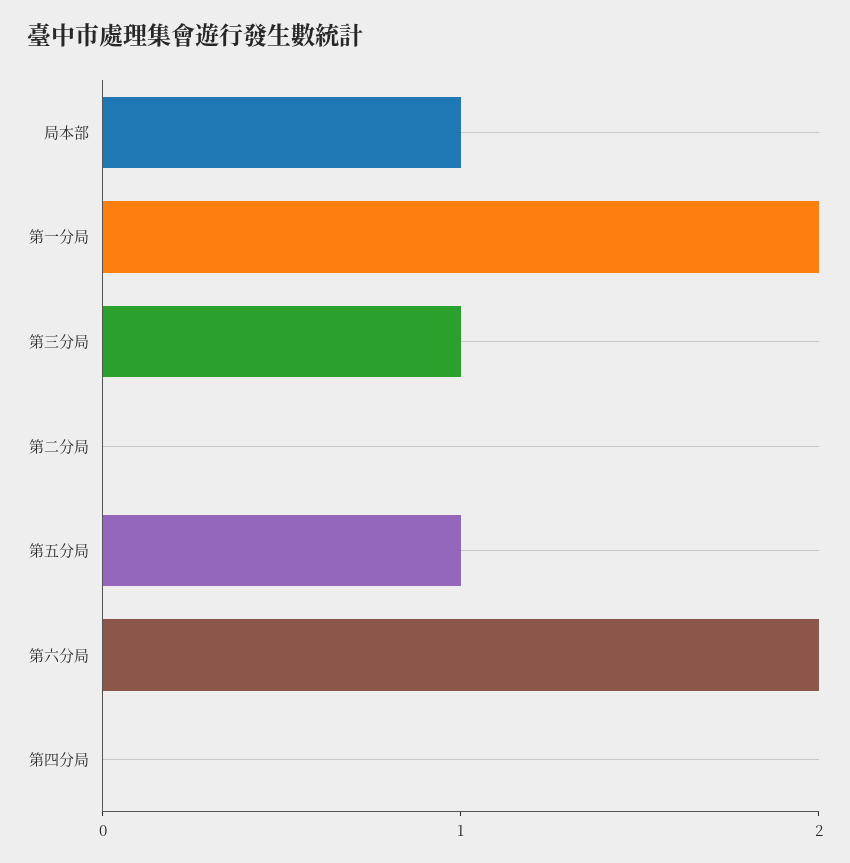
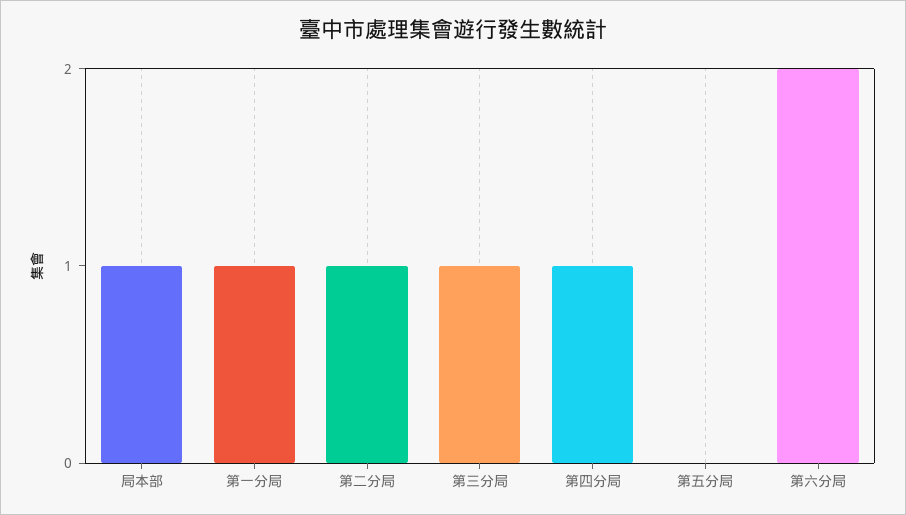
  {
    "局本部": 1,
-   "第一分局": 2,
+   "第一分局": 1,
    "第三分局": 1,
-   "第二分局": 0,
+   "第二分局": 1,
-   "第五分局": 1,
+   "第五分局": 0,
    "第六分局": 2,
-   "第四分局": 0
+   "第四分局": 1
  }

